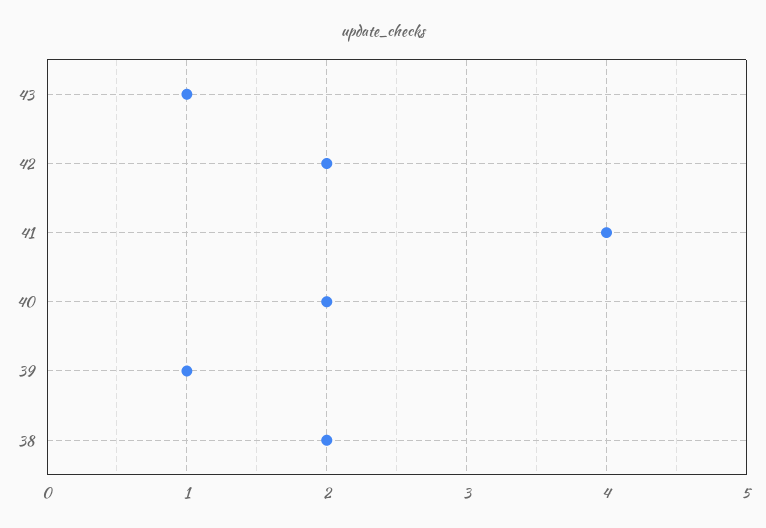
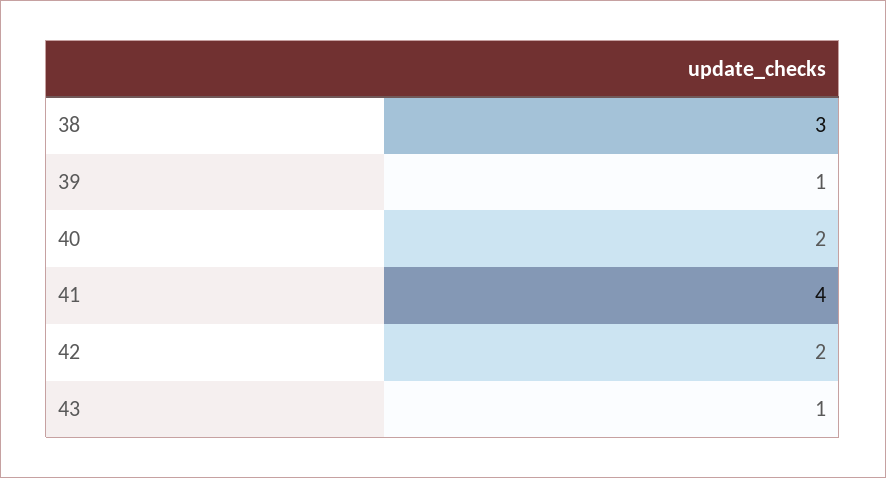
  {
    "43": 1,
    "42": 2,
    "41": 4,
    "40": 2,
    "39": 1,
-   "38": 2
+   "38": 3
  }

